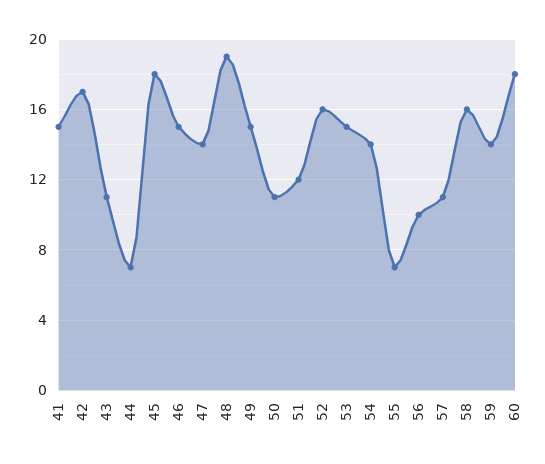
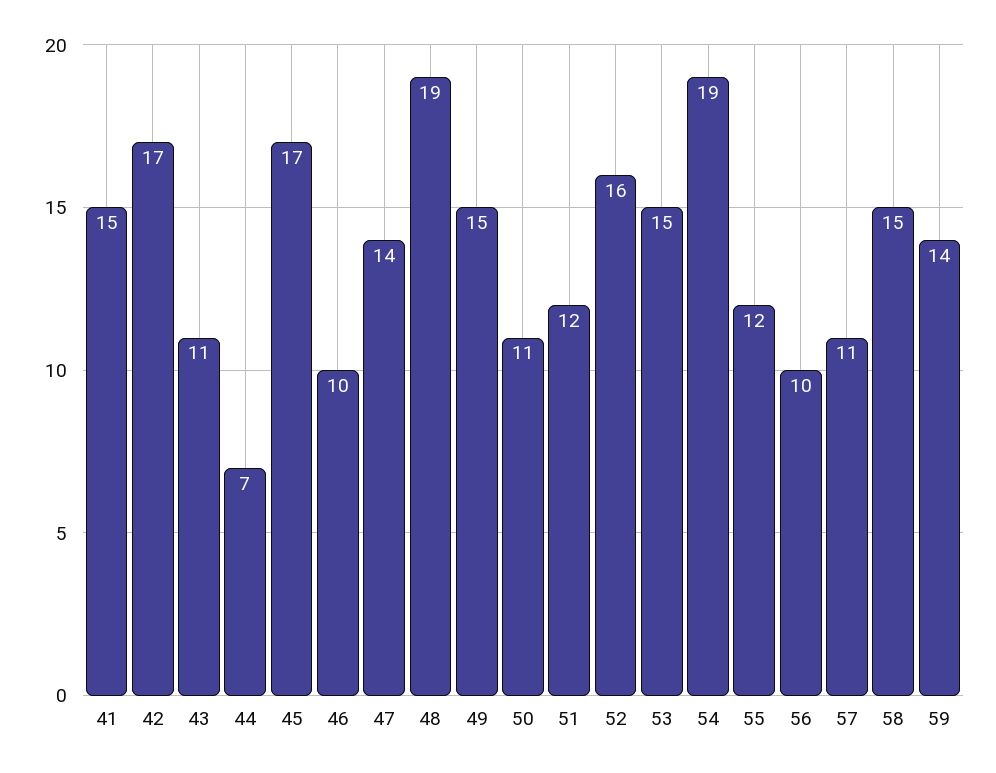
  {
    "41": 15,
    "42": 17,
    "43": 11,
    "44": 7,
-   "45": 18,
+   "45": 17,
-   "46": 15,
+   "46": 10,
    "47": 14,
    "48": 19,
    "49": 15,
    "50": 11,
    "51": 12,
    "52": 16,
    "53": 15,
-   "54": 14,
+   "54": 19,
-   "55": 7,
+   "55": 12,
    "56": 10,
    "57": 11,
-   "58": 16,
+   "58": 15,
-   "59": 14,
+   "59": 14
-   "60": 18
  }

